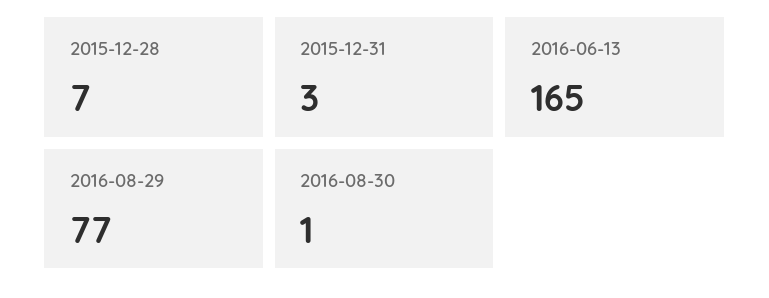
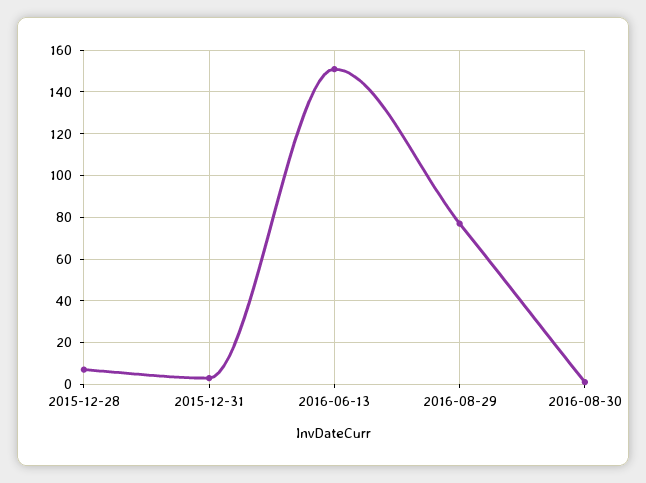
  {
    "2015-12-28": 7,
    "2015-12-31": 3,
-   "2016-06-13": 165,
+   "2016-06-13": 150,
    "2016-08-29": 77,
    "2016-08-30": 1
  }

